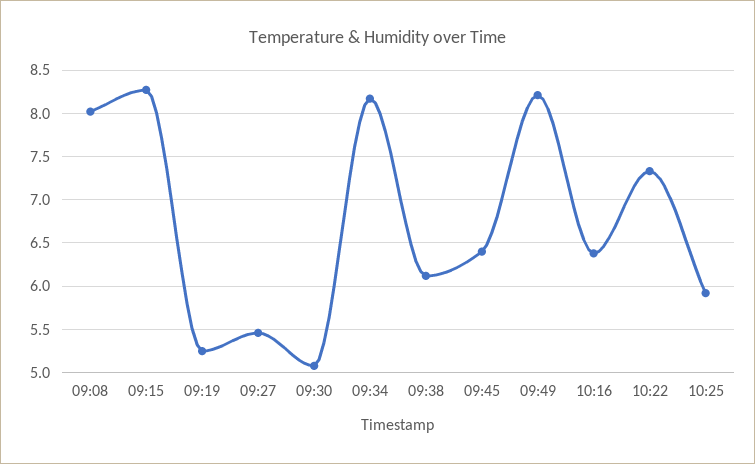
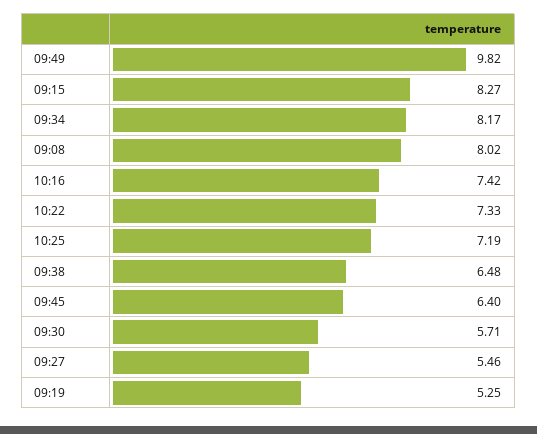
  {
    "09:08": 8.02,
    "09:15": 8.27,
    "09:19": 5.25,
    "09:27": 5.46,
-   "09:30": 5.1,
+   "09:30": 5.71,
    "09:34": 8.17,
-   "09:38": 6.1,
+   "09:38": 6.48,
    "09:45": 6.4,
-   "09:49": 8.2,
+   "09:49": 9.82,
-   "10:16": 6.4,
+   "10:16": 7.42,
    "10:22": 7.33,
-   "10:25": 5.9
+   "10:25": 7.19
  }

